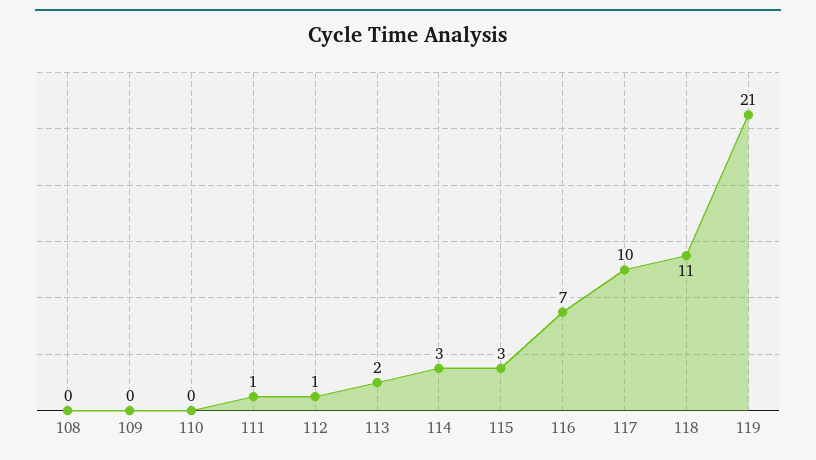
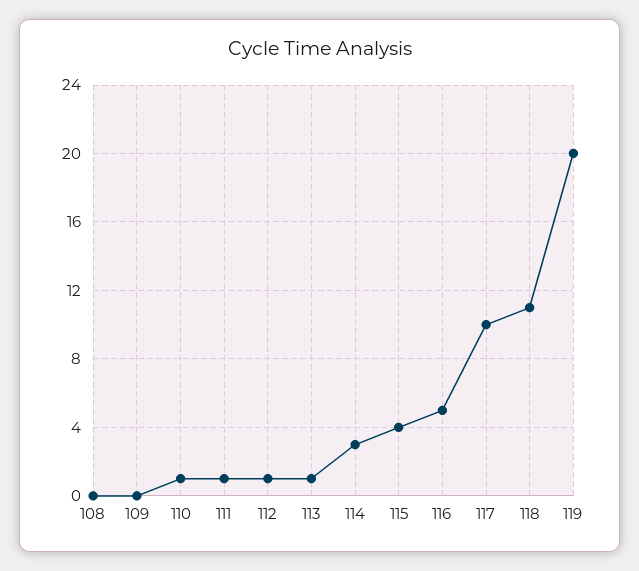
  {
    "108": 0,
    "109": 0,
-   "110": 0,
+   "110": 1,
    "111": 1,
    "112": 1,
-   "113": 2,
+   "113": 1,
    "114": 3,
-   "115": 3,
+   "115": 4,
-   "116": 7,
+   "116": 5,
    "117": 10,
    "118": 11,
-   "119": 21
+   "119": 20
  }

